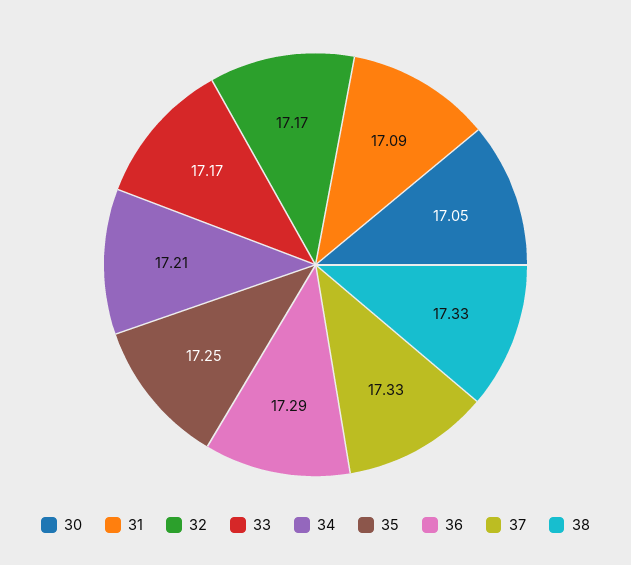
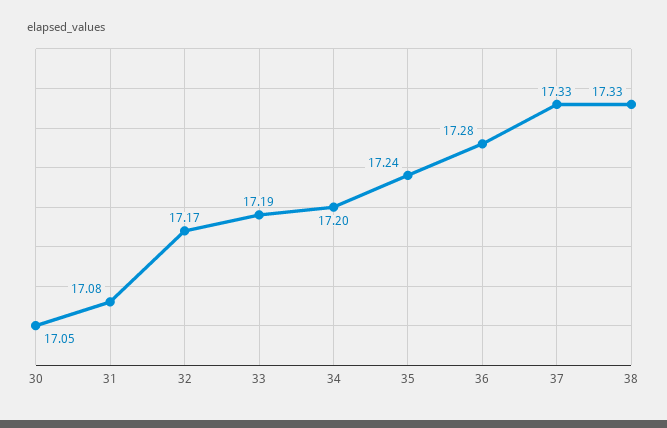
  {
    "30": 17.05,
-   "31": 17.09,
+   "31": 17.08,
    "32": 17.17,
-   "33": 17.17,
+   "33": 17.19,
-   "34": 17.21,
+   "34": 17.2,
-   "35": 17.25,
+   "35": 17.24,
-   "36": 17.29,
+   "36": 17.28,
    "37": 17.33,
    "38": 17.33
  }

